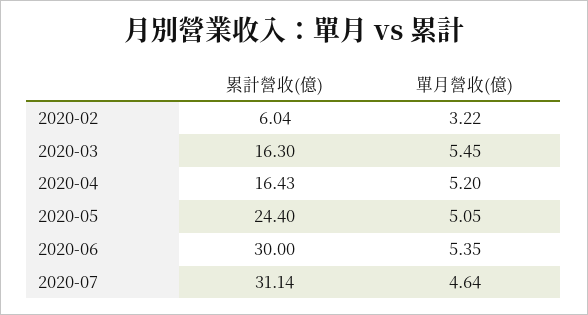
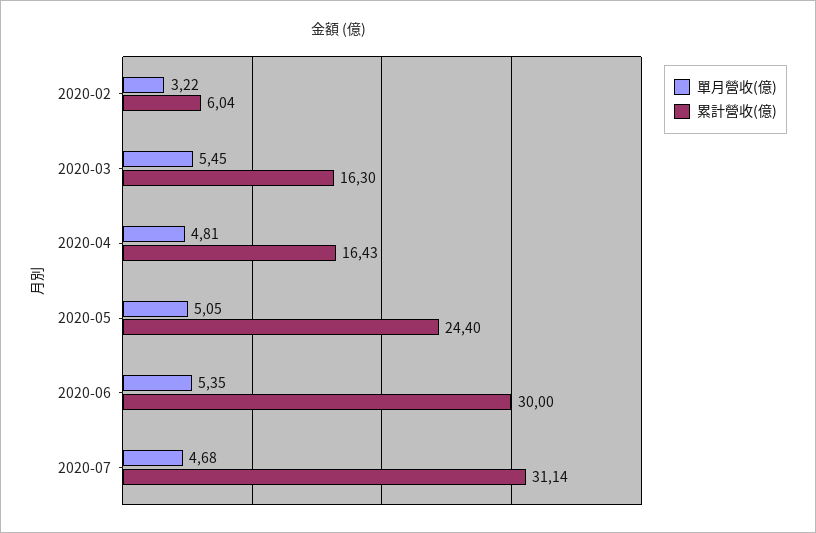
  {
    "累計營收(億)": {
      "2020-02": 6.04,
      "2020-03": 16.3,
      "2020-04": 16.43,
      "2020-05": 24.4,
      "2020-06": 30,
      "2020-07": 31.14
    },
    "單月營收(億)": {
      "2020-02": 3.22,
      "2020-03": 5.45,
-     "2020-04": 5.2,
+     "2020-04": 4.81,
      "2020-05": 5.05,
      "2020-06": 5.35,
-     "2020-07": 4.64
+     "2020-07": 4.68
    }
  }

